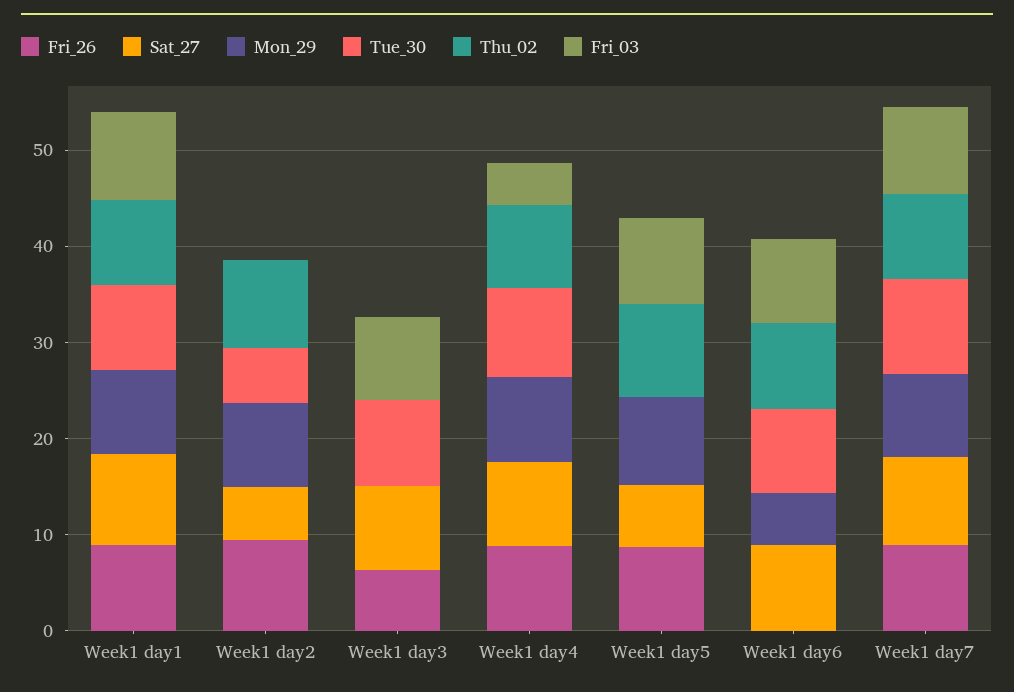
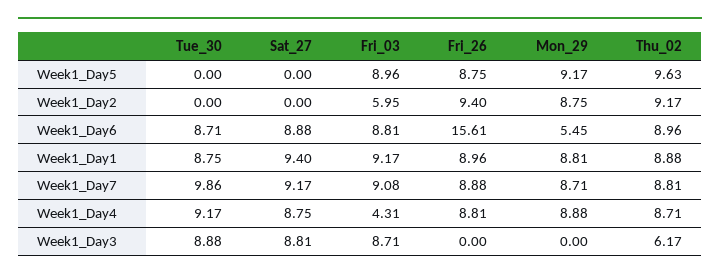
  {
    "Fri_26": {
      "Week1 day1": 8.96,
      "Week1 day2": 9.4,
-     "Week1 day3": 6,
+     "Week1 day3": 0,
      "Week1 day4": 8.81,
      "Week1 day5": 8.75,
-     "Week1 day6": 0,
+     "Week1 day6": 15.61,
      "Week1 day7": 8.88
    },
    "Sat_27": {
      "Week1 day1": 9.4,
-     "Week1 day2": 6,
+     "Week1 day2": 0,
      "Week1 day3": 8.81,
      "Week1 day4": 8.75,
-     "Week1 day5": 6,
+     "Week1 day5": 0,
      "Week1 day6": 8.88,
      "Week1 day7": 9.17
    },
    "Mon_29": {
      "Week1 day1": 8.81,
      "Week1 day2": 8.75,
      "Week1 day3": 0,
      "Week1 day4": 8.88,
      "Week1 day5": 9.17,
      "Week1 day6": 5.45,
      "Week1 day7": 8.71
    },
    "Tue_30": {
      "Week1 day1": 8.75,
-     "Week1 day2": 6,
+     "Week1 day2": 0,
      "Week1 day3": 8.88,
      "Week1 day4": 9.17,
      "Week1 day5": 0,
      "Week1 day6": 8.71,
      "Week1 day7": 9.86
    },
    "Thu_02": {
      "Week1 day1": 8.88,
      "Week1 day2": 9.17,
-     "Week1 day3": 0,
+     "Week1 day3": 6.17,
      "Week1 day4": 8.71,
      "Week1 day5": 9.63,
      "Week1 day6": 8.96,
      "Week1 day7": 8.81
    },
    "Fri_03": {
      "Week1 day1": 9.17,
-     "Week1 day2": 0,
+     "Week1 day2": 5.95,
      "Week1 day3": 8.71,
      "Week1 day4": 4.31,
      "Week1 day5": 8.96,
      "Week1 day6": 8.81,
      "Week1 day7": 9.08
    }
  }

